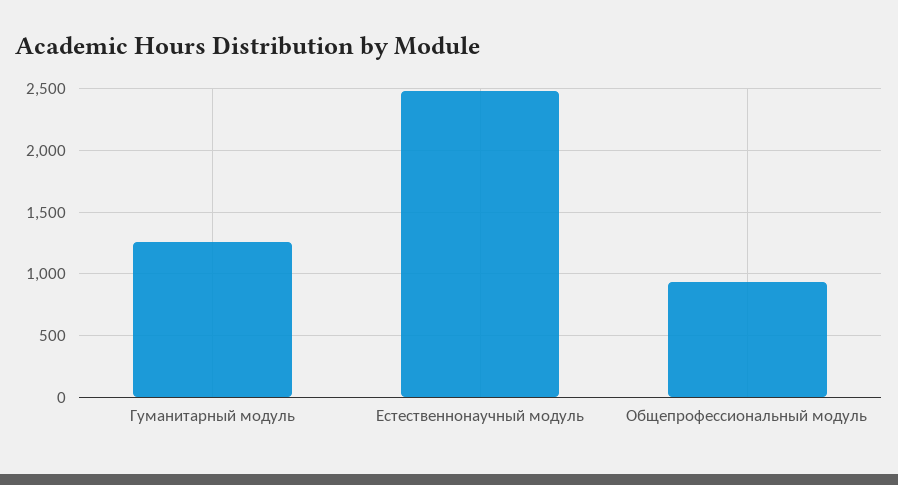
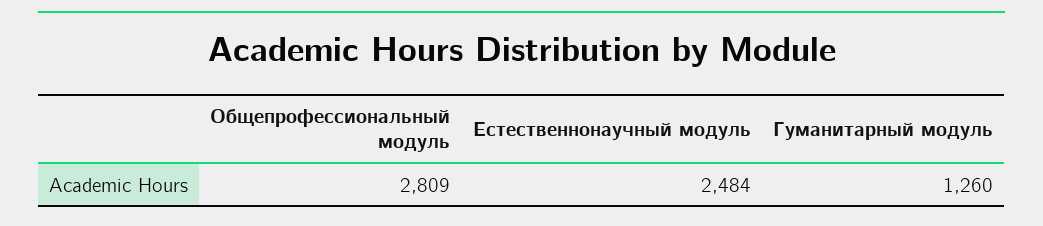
  {
    "Гуманитарный модуль": 1260,
    "Естественнонаучный модуль": 2484,
-   "Общепрофессиональный модуль": 950
+   "Общепрофессиональный модуль": 2809
  }

